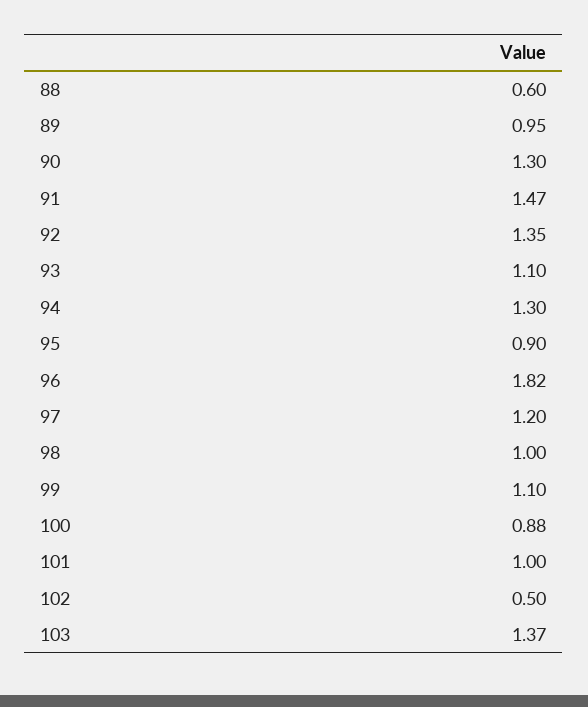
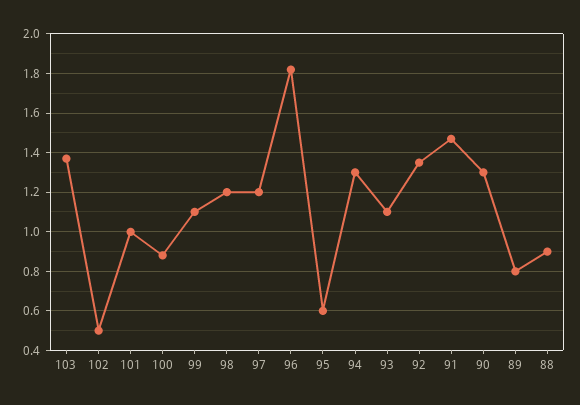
  {
-   "88": 0.6,
+   "88": 0.9,
-   "89": 0.95,
+   "89": 0.8,
    "90": 1.3,
    "91": 1.47,
    "92": 1.35,
    "93": 1.1,
    "94": 1.3,
-   "95": 0.9,
+   "95": 0.6,
    "96": 1.82,
    "97": 1.2,
-   "98": 1,
+   "98": 1.2,
    "99": 1.1,
    "100": 0.88,
    "101": 1,
    "102": 0.5,
    "103": 1.37
  }

